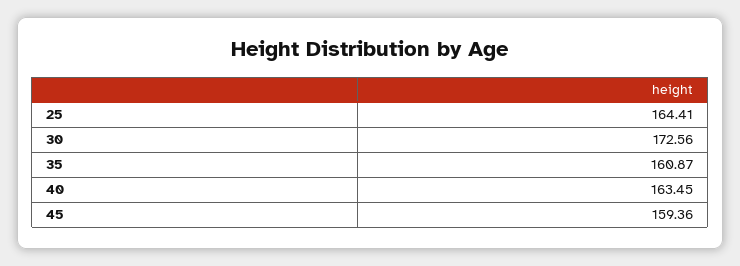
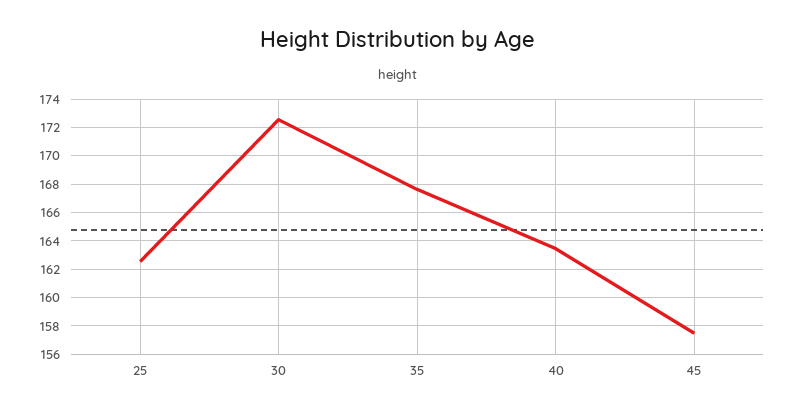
  {
-   "25": 164.41,
+   "25": 162.5,
    "30": 172.56,
-   "35": 160.87,
+   "35": 167.5,
    "40": 163.45,
-   "45": 159.36
+   "45": 157.5
  }

